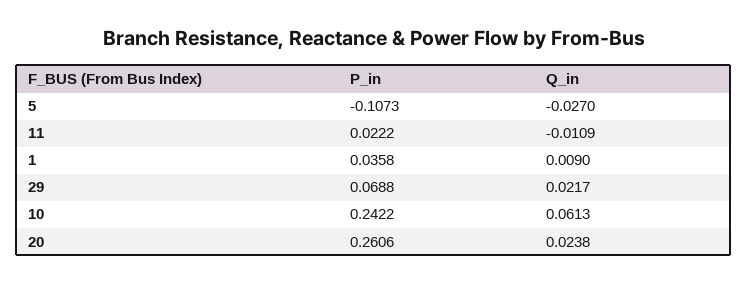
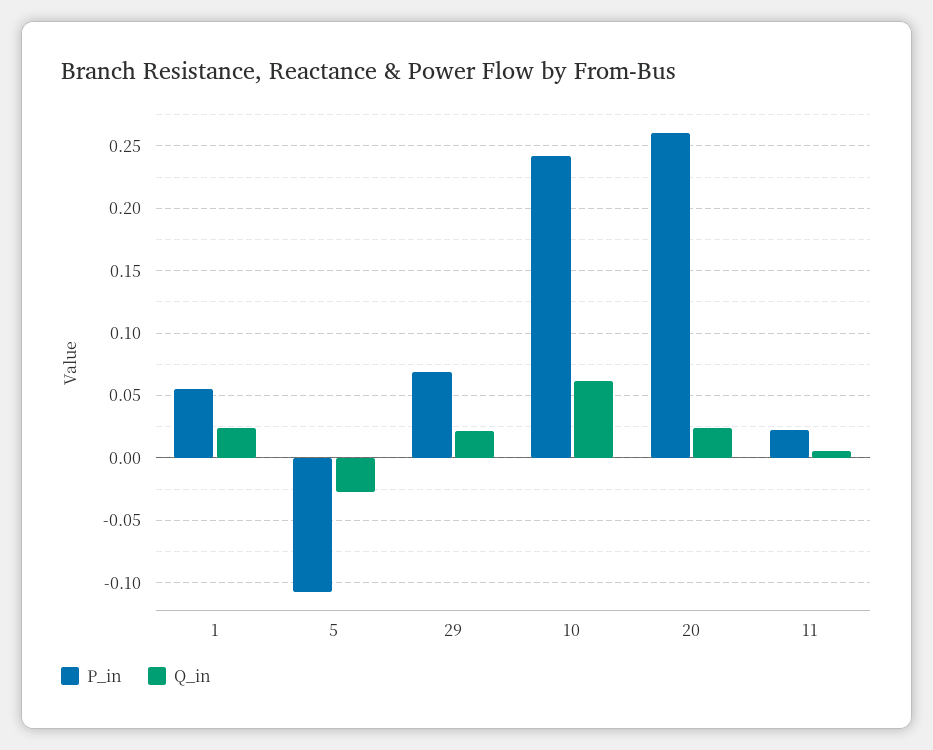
  {
    "P_in": {
      "5": -0.1073,
      "11": 0.0222,
-     "1": 0.0358,
+     "1": 0.055,
      "29": 0.0688,
      "10": 0.2422,
      "20": 0.2606
    },
    "Q_in": {
      "5": -0.027,
-     "11": -0.0109,
+     "11": 0.005,
-     "1": 0.009,
+     "1": 0.025,
      "29": 0.0217,
      "10": 0.0613,
      "20": 0.0238
    }
  }

